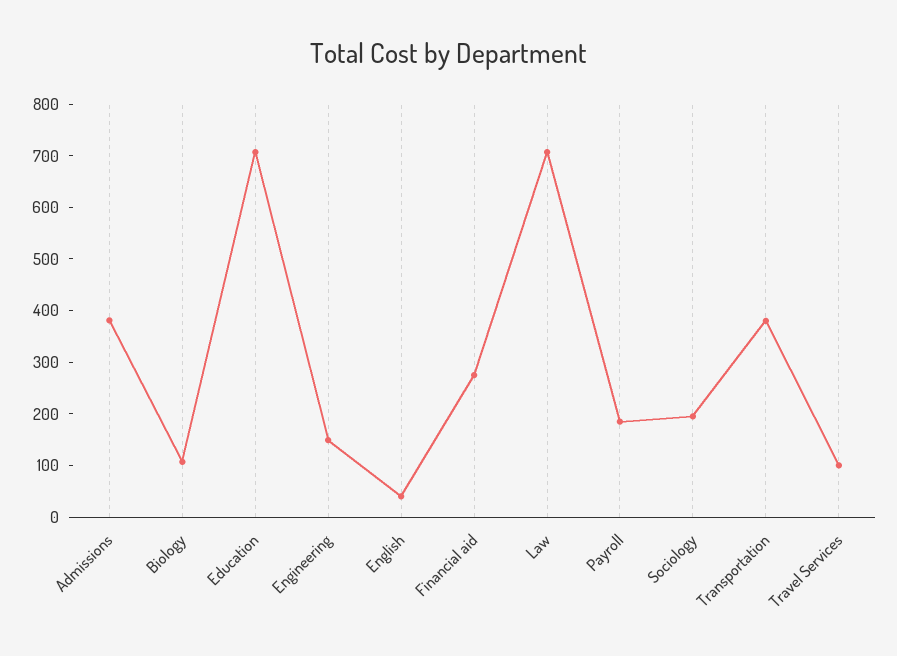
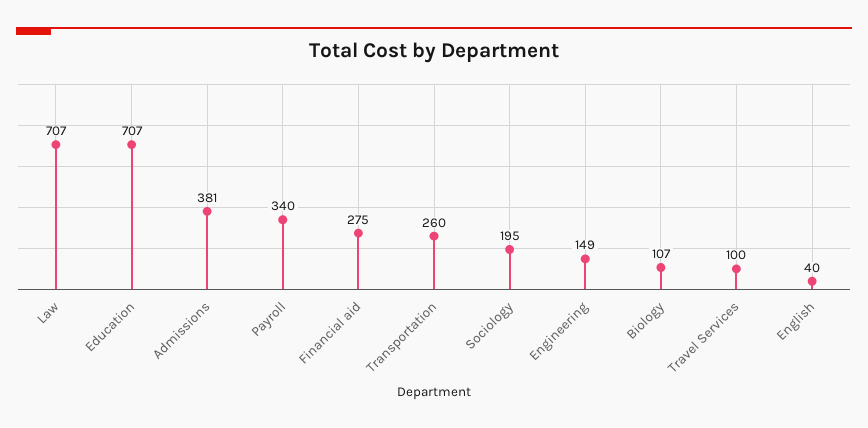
  {
    "Admissions": 381,
    "Biology": 107,
    "Education": 707,
    "Engineering": 149,
    "English": 40,
    "Financial aid": 275,
    "Law": 707,
-   "Payroll": 180,
+   "Payroll": 340,
    "Sociology": 195,
-   "Transportation": 380,
+   "Transportation": 260,
    "Travel Services": 100
  }

